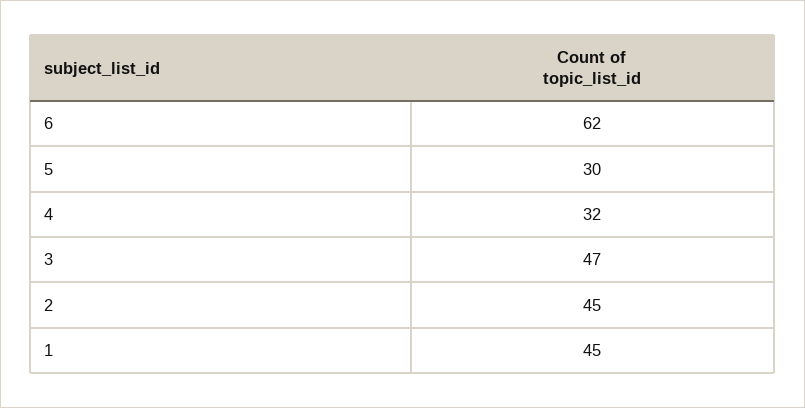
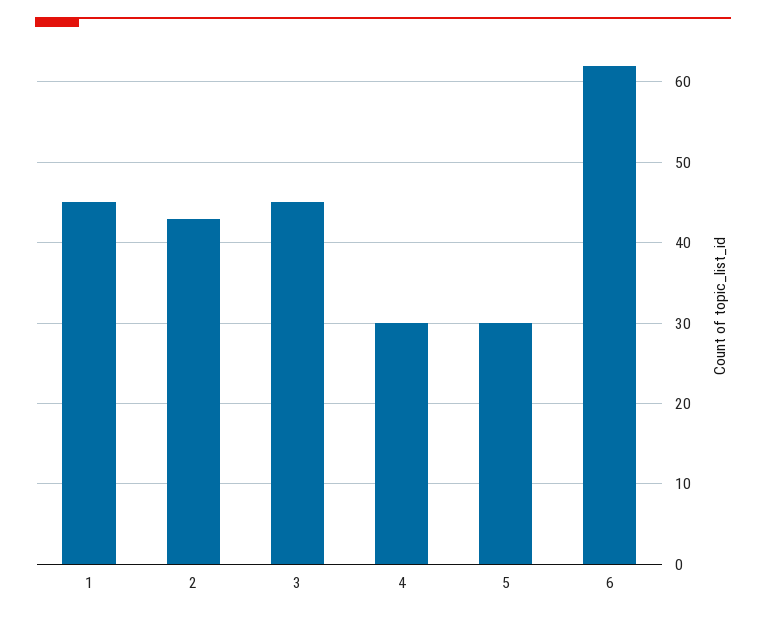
  {
    "6": 62,
    "5": 30,
-   "4": 32,
+   "4": 30,
-   "3": 47,
+   "3": 45,
-   "2": 45,
+   "2": 43,
    "1": 45
  }

